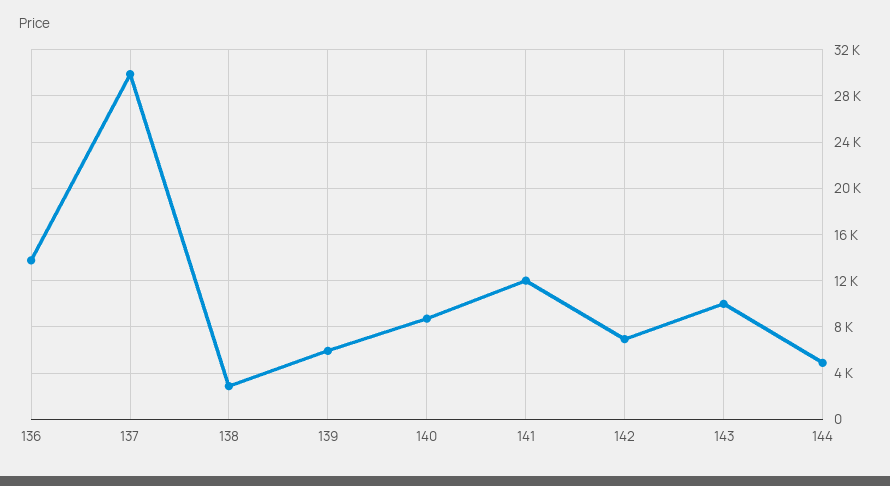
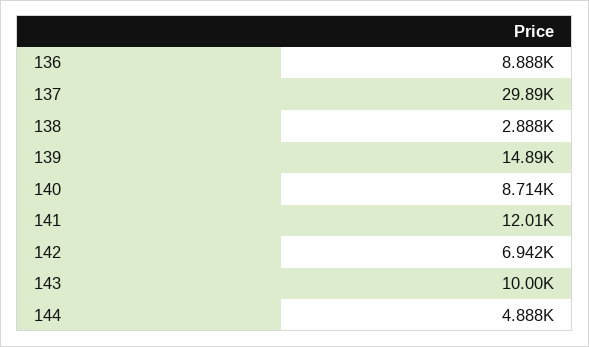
  {
-   "136": 14000,
+   "136": 8888,
    "137": 29890,
    "138": 2888,
-   "139": 6000,
+   "139": 14890,
    "140": 8714,
    "141": 12010,
    "142": 6942,
    "143": 10000,
    "144": 4888
  }

